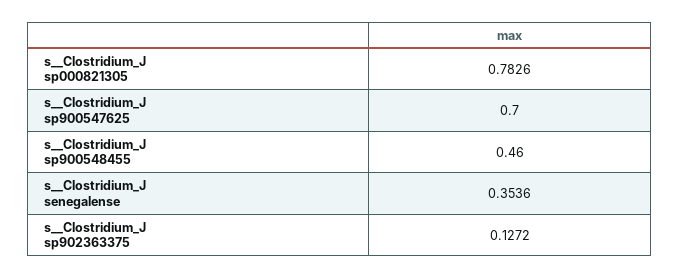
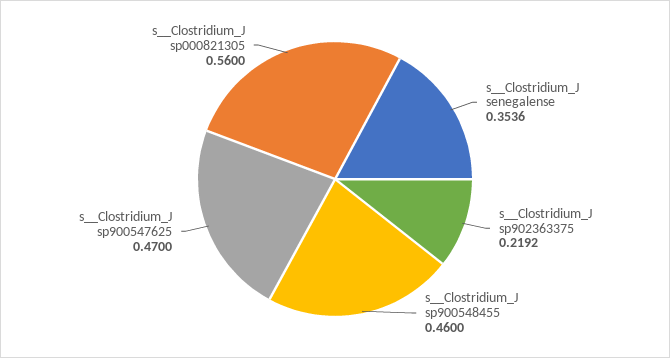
  {
-   "s__Clostridium_J sp000821305": 0.7826,
+   "s__Clostridium_J sp000821305": 0.56,
-   "s__Clostridium_J sp900547625": 0.7,
+   "s__Clostridium_J sp900547625": 0.47,
    "s__Clostridium_J sp900548455": 0.46,
    "s__Clostridium_J senegalense": 0.3536,
-   "s__Clostridium_J sp902363375": 0.1272
+   "s__Clostridium_J sp902363375": 0.2192
  }

